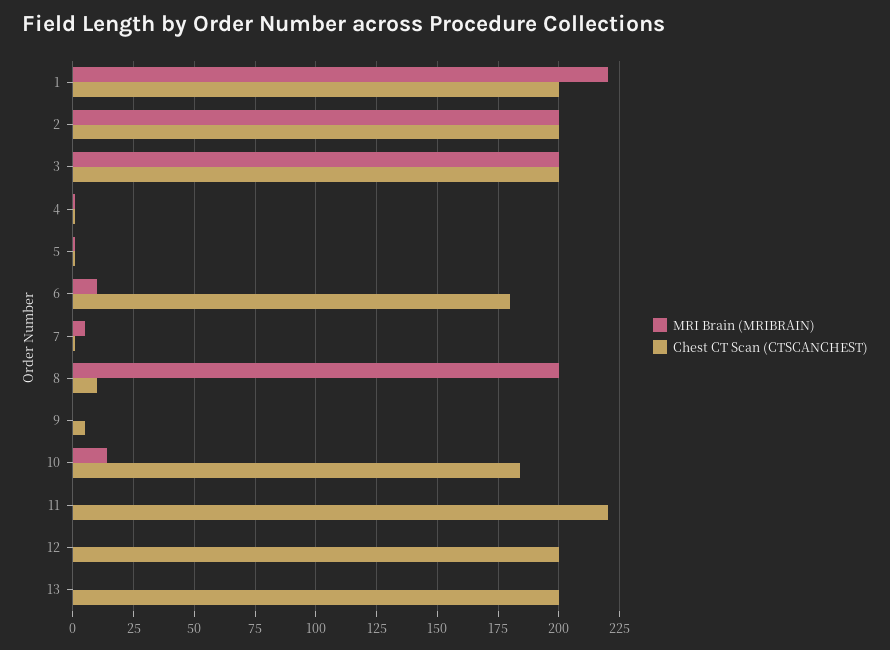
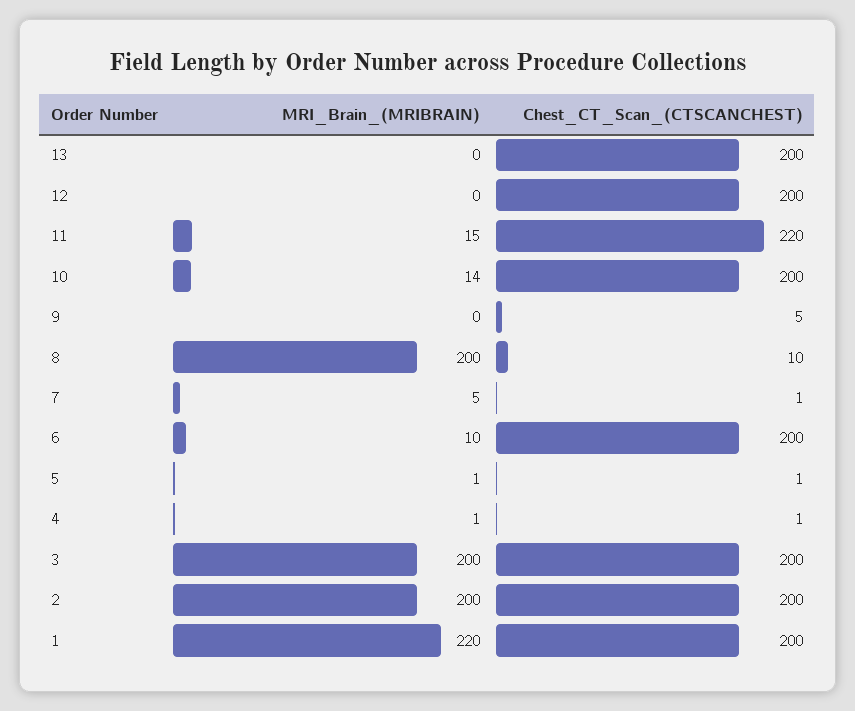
  {
    "MRI Brain (MRIBRAIN)": {
      "1": 220,
      "2": 200,
      "3": 200,
      "4": 1,
      "5": 1,
      "6": 10,
      "7": 5,
      "8": 200,
      "9": 0,
      "10": 14,
-     "11": 0,
+     "11": 15,
      "12": 0,
      "13": 0
    },
    "Chest CT Scan (CTSCANCHEST)": {
      "1": 200,
      "2": 200,
      "3": 200,
      "4": 1,
      "5": 1,
-     "6": 180,
+     "6": 200,
      "7": 1,
      "8": 10,
      "9": 5,
-     "10": 185,
+     "10": 200,
      "11": 220,
      "12": 200,
      "13": 200
    }
  }

